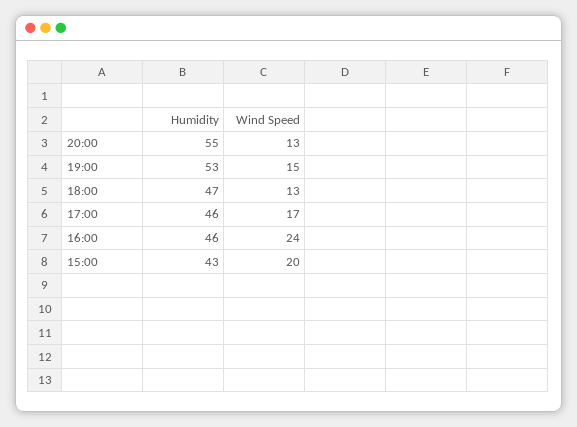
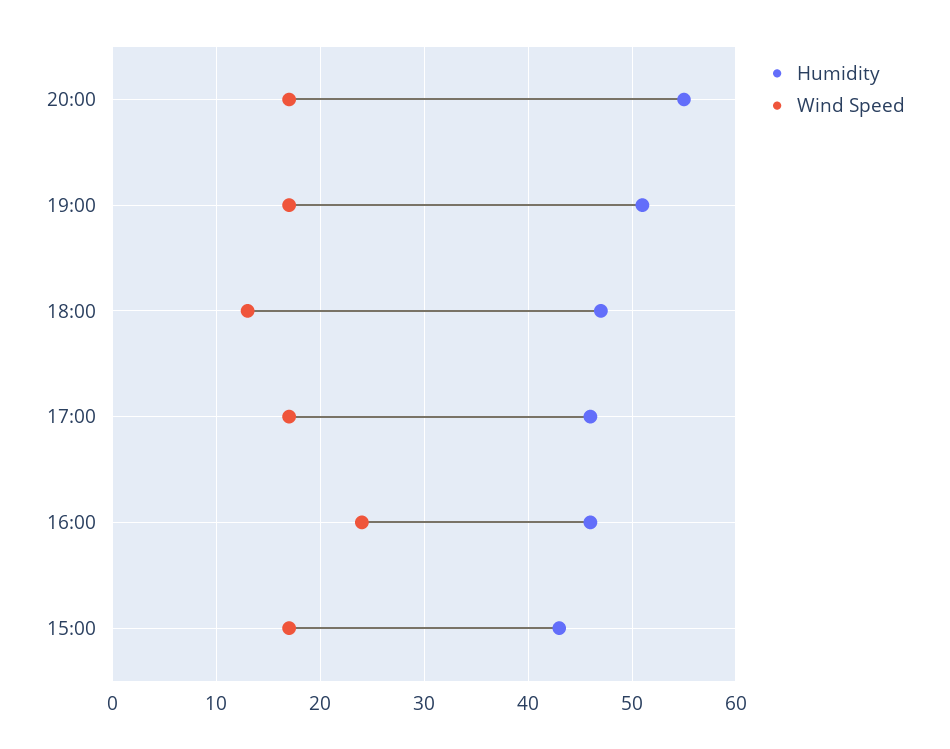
  {
    "Humidity": {
      "20:00": 55,
-     "19:00": 53,
+     "19:00": 51,
      "18:00": 47,
      "17:00": 46,
      "16:00": 46,
      "15:00": 43
    },
    "Wind Speed": {
-     "20:00": 13,
+     "20:00": 17,
-     "19:00": 15,
+     "19:00": 17,
      "18:00": 13,
      "17:00": 17,
      "16:00": 24,
-     "15:00": 20
+     "15:00": 17
    }
  }

